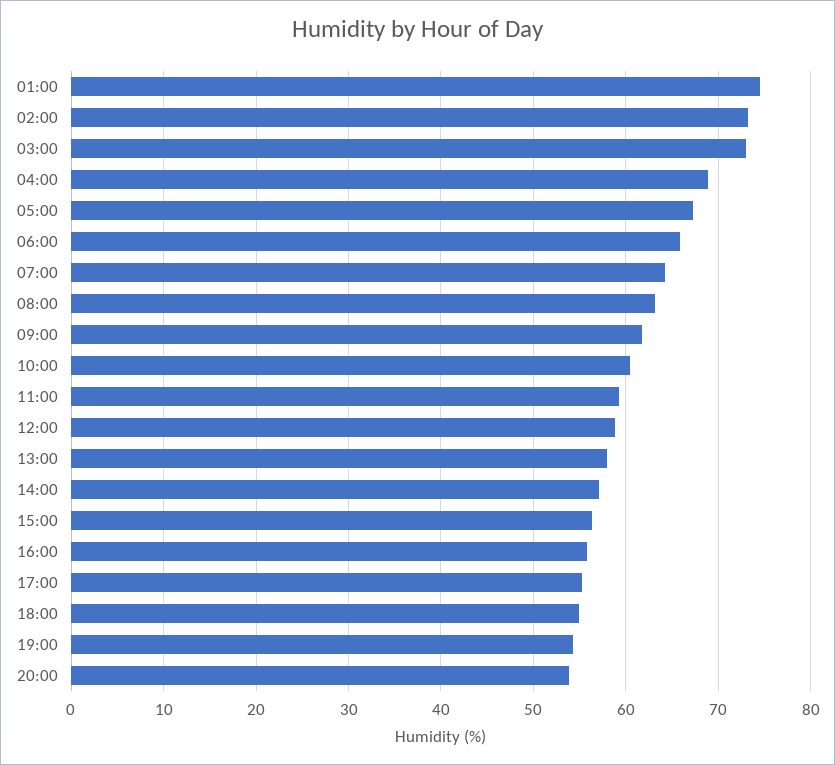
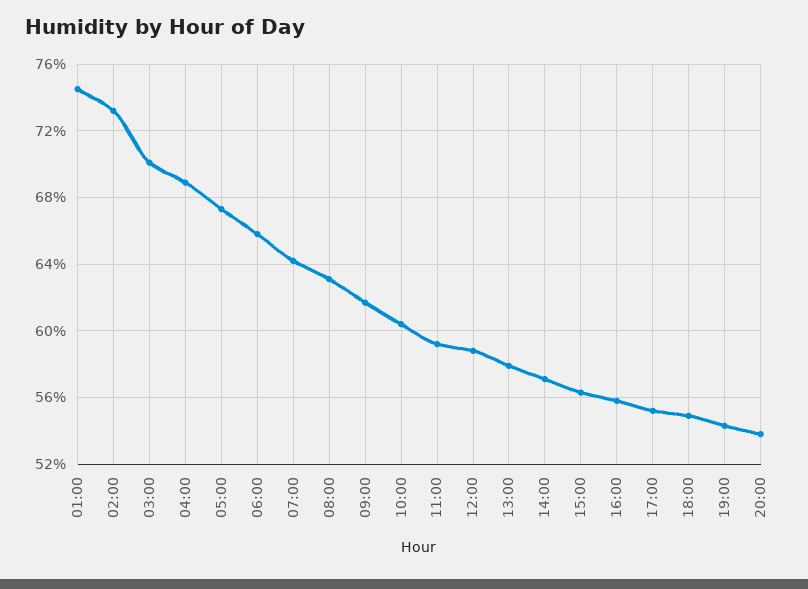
  {
    "01:00": 74.5,
    "02:00": 73,
-   "03:00": 73,
+   "03:00": 70,
    "04:00": 69,
    "05:00": 67.5,
    "06:00": 66,
    "07:00": 64,
    "08:00": 63,
    "09:00": 61.5,
    "10:00": 60.5,
    "11:00": 59,
    "12:00": 59,
    "13:00": 58,
    "14:00": 57,
    "15:00": 56.5,
    "16:00": 56,
    "17:00": 55,
    "18:00": 55,
    "19:00": 54.5,
    "20:00": 54
  }

